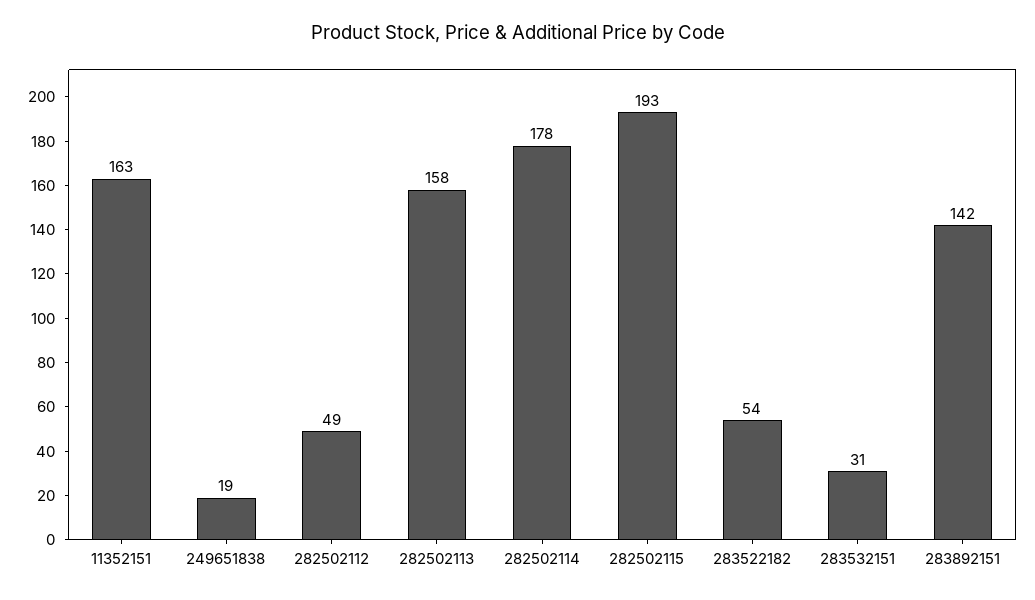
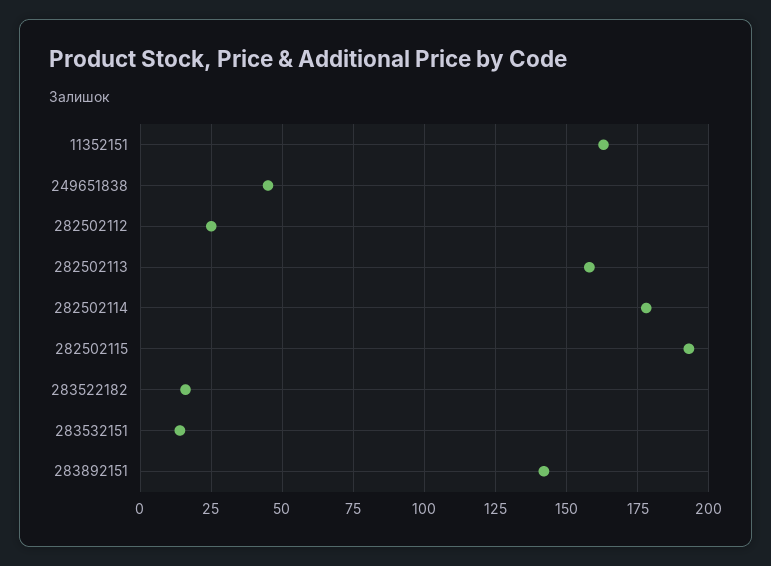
  {
    "11352151": 163,
-   "249651838": 19,
+   "249651838": 45,
-   "282502112": 49,
+   "282502112": 25,
    "282502113": 158,
    "282502114": 178,
    "282502115": 193,
-   "283522182": 54,
+   "283522182": 15,
-   "283532151": 31,
+   "283532151": 15,
    "283892151": 142
  }

